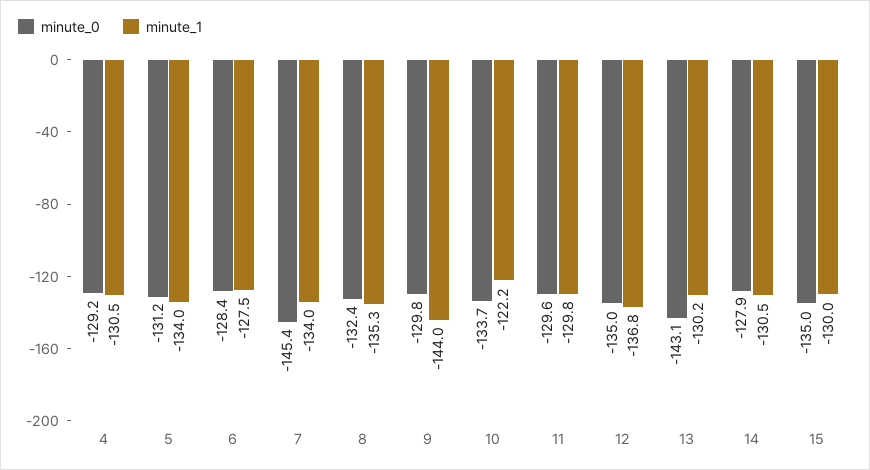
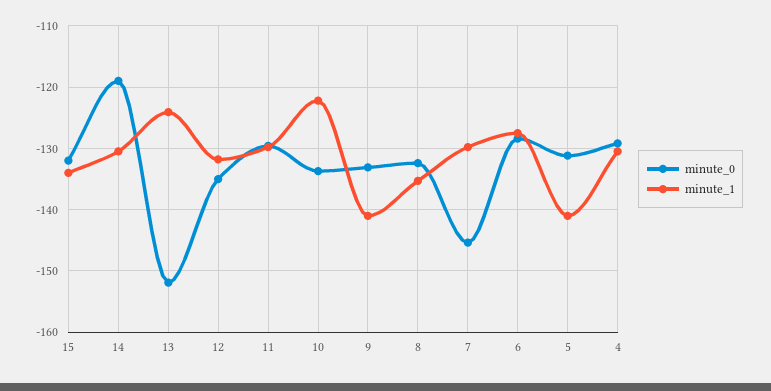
  {
    "minute_0": {
      "4": -129.2,
      "5": -131.2,
      "6": -128.4,
      "7": -145.4,
      "8": -132.4,
-     "9": -129.8,
+     "9": -133,
      "10": -133.7,
      "11": -129.6,
      "12": -135,
-     "13": -143.1,
+     "13": -152,
-     "14": -127.9,
+     "14": -119,
-     "15": -135
+     "15": -132
    },
    "minute_1": {
      "4": -130.5,
-     "5": -134,
+     "5": -141,
      "6": -127.5,
-     "7": -134,
+     "7": -130,
      "8": -135.3,
-     "9": -144,
+     "9": -141,
      "10": -122.2,
      "11": -129.8,
-     "12": -136.8,
+     "12": -132,
-     "13": -130.2,
+     "13": -124,
      "14": -130.5,
-     "15": -130
+     "15": -134
    }
  }

